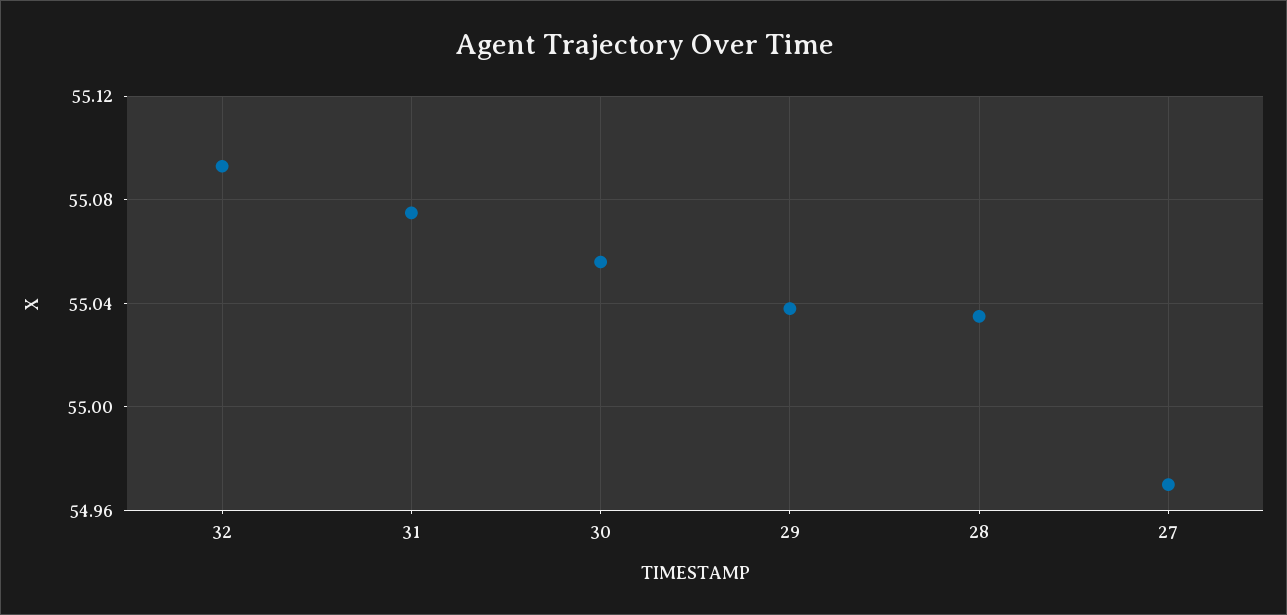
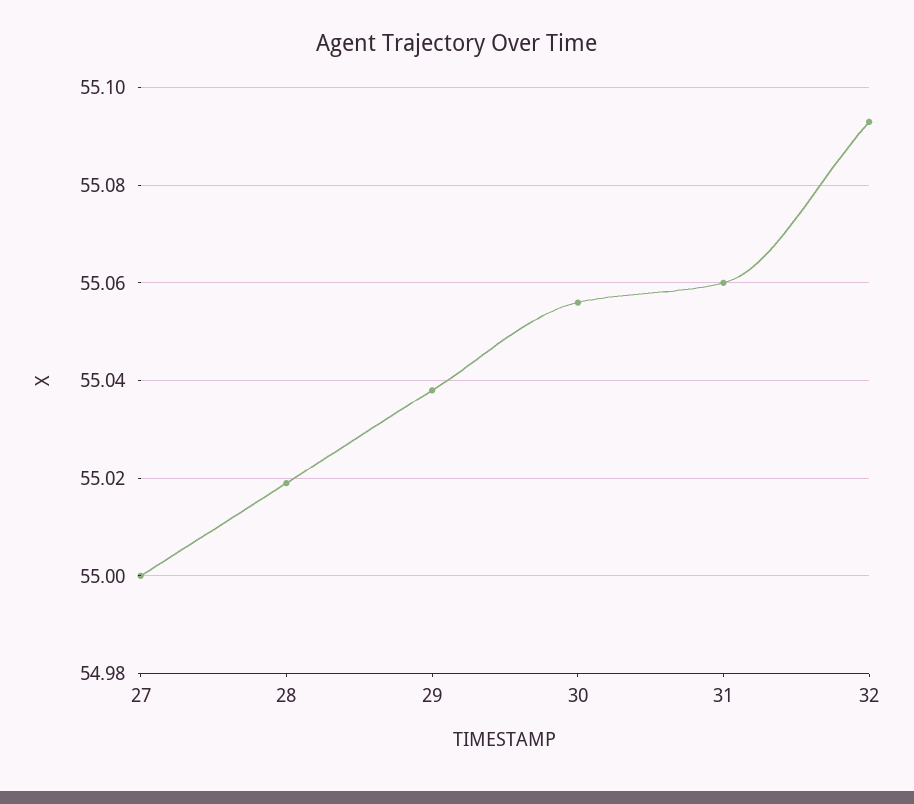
  {
    "32": 55.095,
-   "31": 55.075,
+   "31": 55.06,
    "30": 55.055,
    "29": 55.04,
-   "28": 55.035,
+   "28": 55.02,
-   "27": 54.97
+   "27": 55
  }

